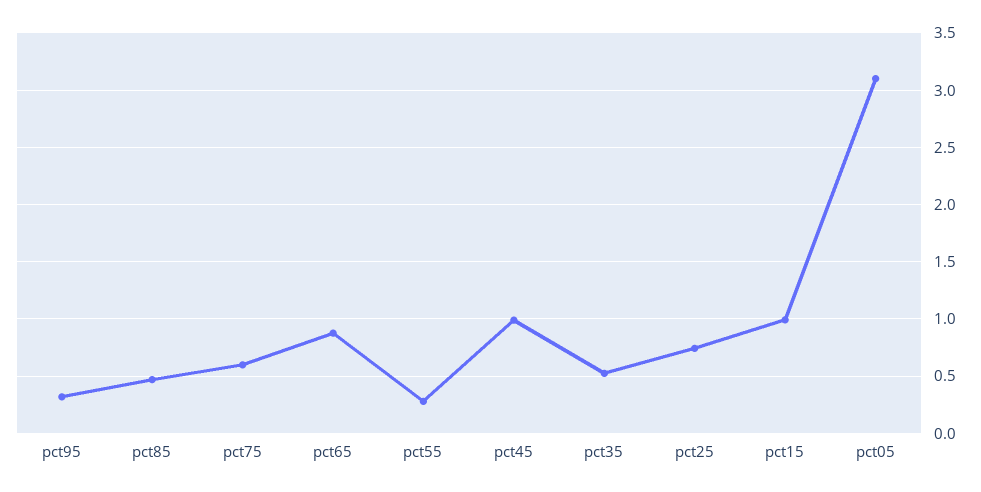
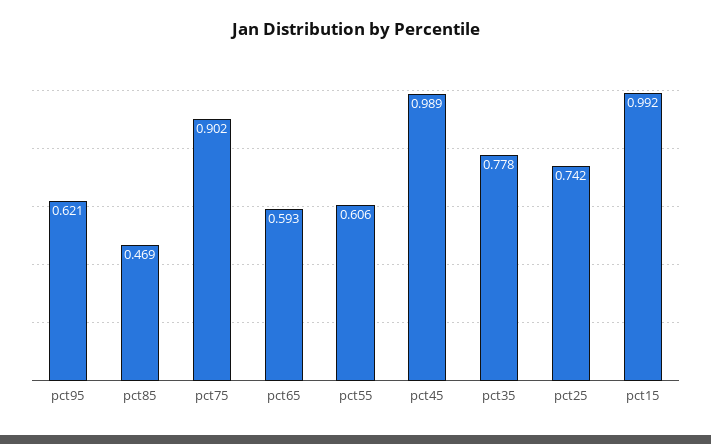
  {
-   "pct95": 0.3,
+   "pct95": 0.621,
    "pct85": 0.469,
-   "pct75": 0.6,
+   "pct75": 0.902,
-   "pct65": 0.9,
+   "pct65": 0.593,
-   "pct55": 0.3,
+   "pct55": 0.606,
    "pct45": 0.989,
-   "pct35": 0.5,
+   "pct35": 0.778,
    "pct25": 0.742,
-   "pct15": 0.992,
+   "pct15": 0.992
-   "pct05": 3.1
  }

